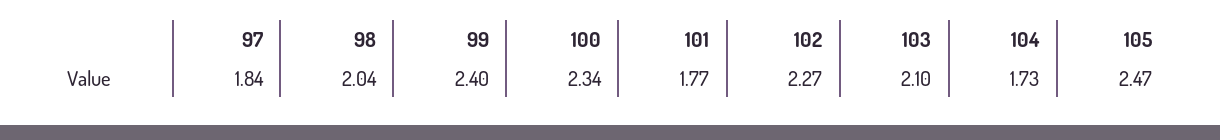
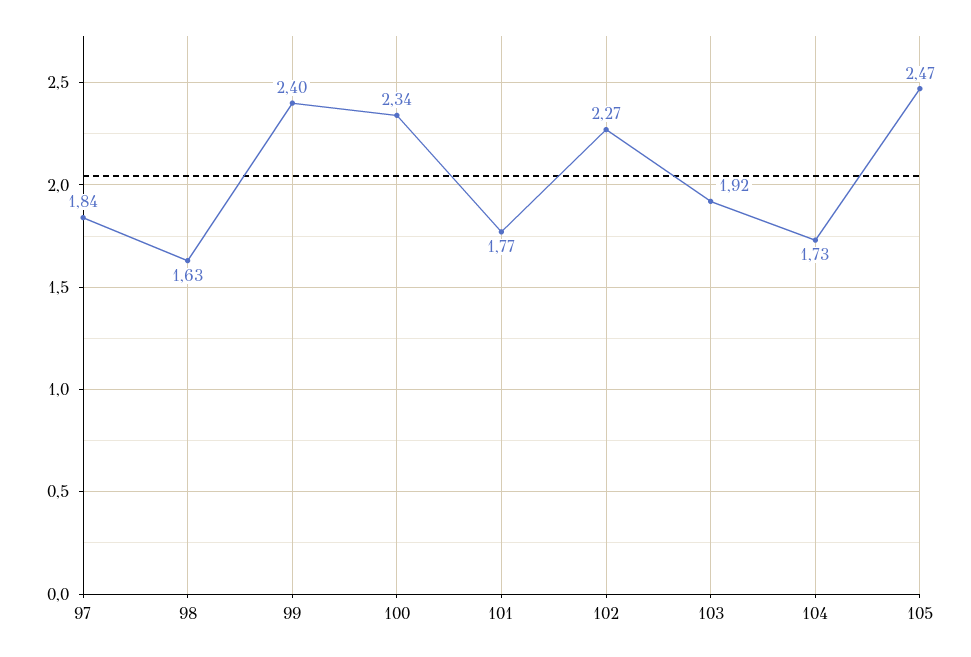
  {
    "97": 1.84,
-   "98": 2.04,
+   "98": 1.63,
    "99": 2.4,
    "100": 2.34,
    "101": 1.77,
    "102": 2.27,
-   "103": 2.1,
+   "103": 1.92,
    "104": 1.73,
    "105": 2.47
  }

